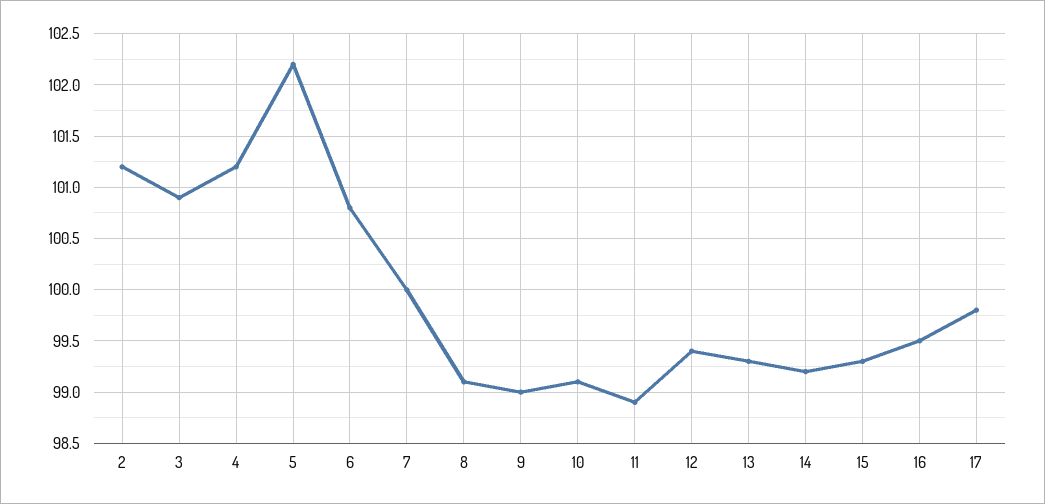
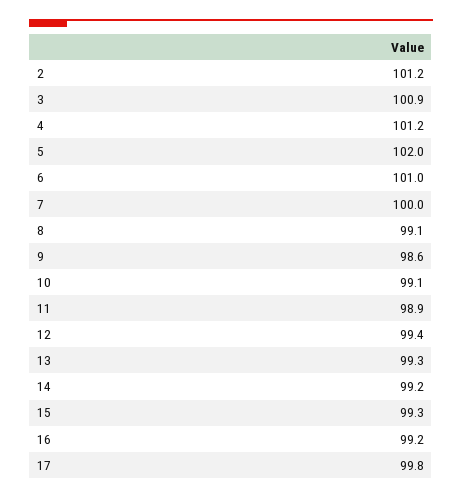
  {
    "2": 101.2,
    "3": 100.9,
    "4": 101.2,
-   "5": 102.2,
+   "5": 102,
-   "6": 100.8,
+   "6": 101,
    "7": 100,
    "8": 99.1,
-   "9": 99,
+   "9": 98.6,
    "10": 99.1,
    "11": 98.9,
    "12": 99.4,
    "13": 99.3,
    "14": 99.2,
    "15": 99.3,
-   "16": 99.5,
+   "16": 99.2,
    "17": 99.8
  }

